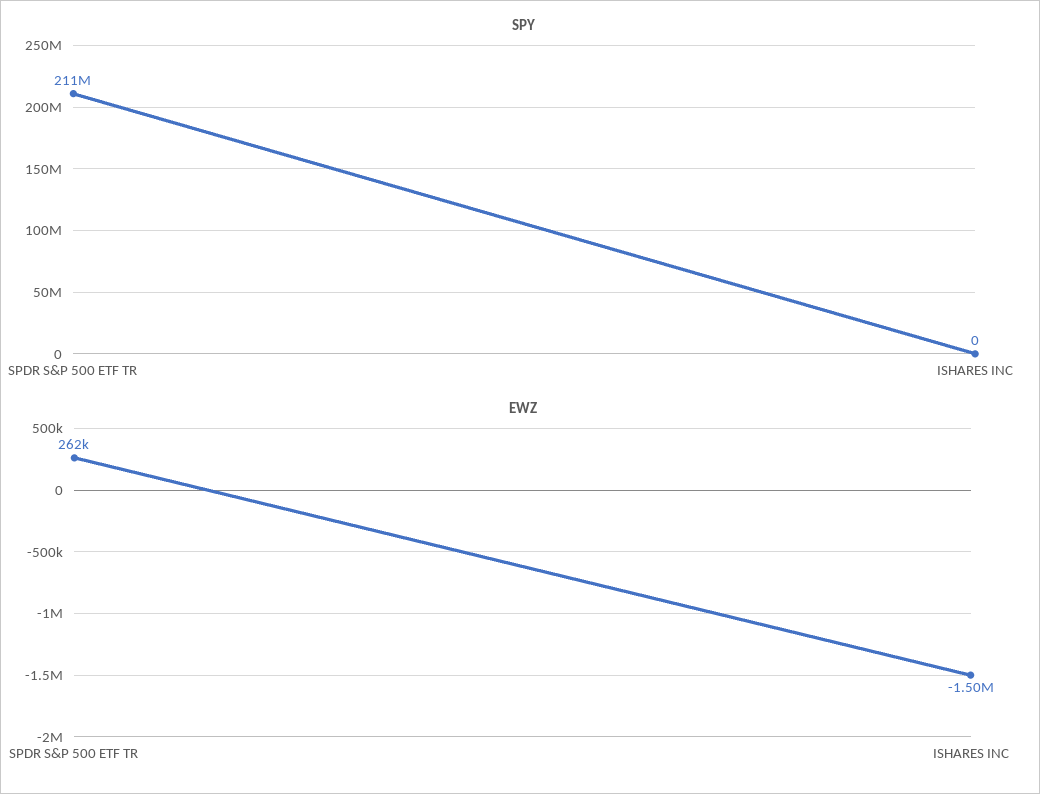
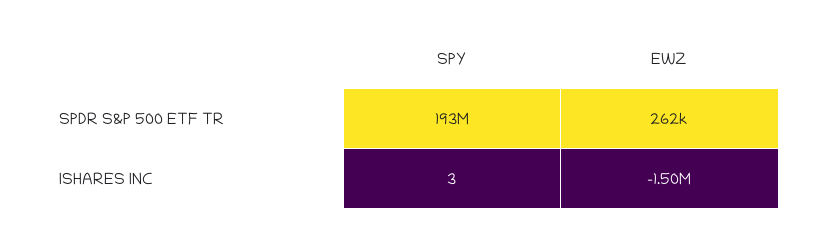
  {
    "SPY": {
-     "SPDR S&P 500 ETF TR": 211000000,
+     "SPDR S&P 500 ETF TR": 193000000,
-     "ISHARES INC": 0
+     "ISHARES INC": 3
    },
    "EWZ": {
      "SPDR S&P 500 ETF TR": 262000,
      "ISHARES INC": -1500000
    }
  }

